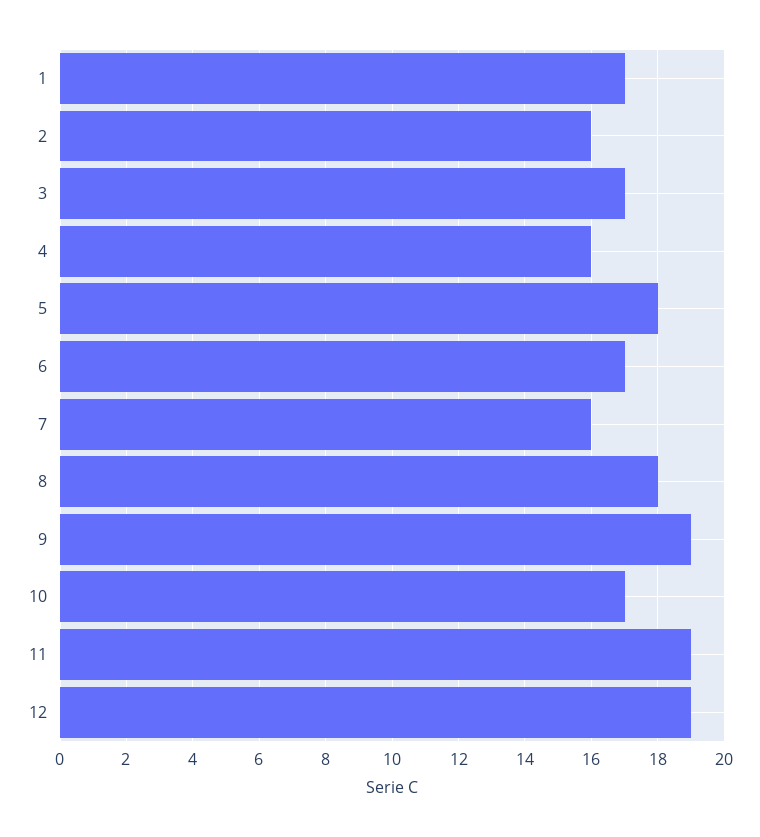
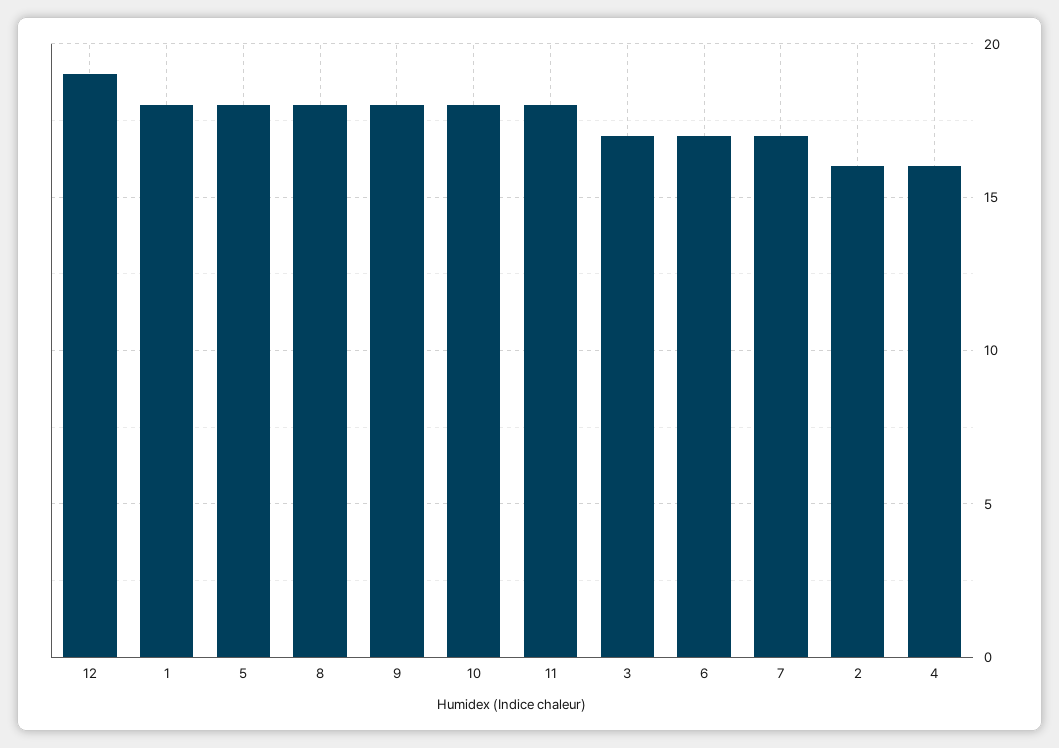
  {
-   "1": 17,
+   "1": 18,
    "2": 16,
    "3": 17,
    "4": 16,
    "5": 18,
    "6": 17,
-   "7": 16,
+   "7": 17,
    "8": 18,
-   "9": 19,
+   "9": 18,
-   "10": 17,
+   "10": 18,
-   "11": 19,
+   "11": 18,
    "12": 19
  }

